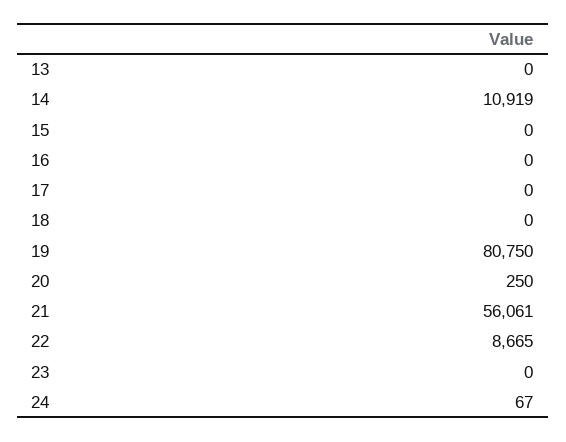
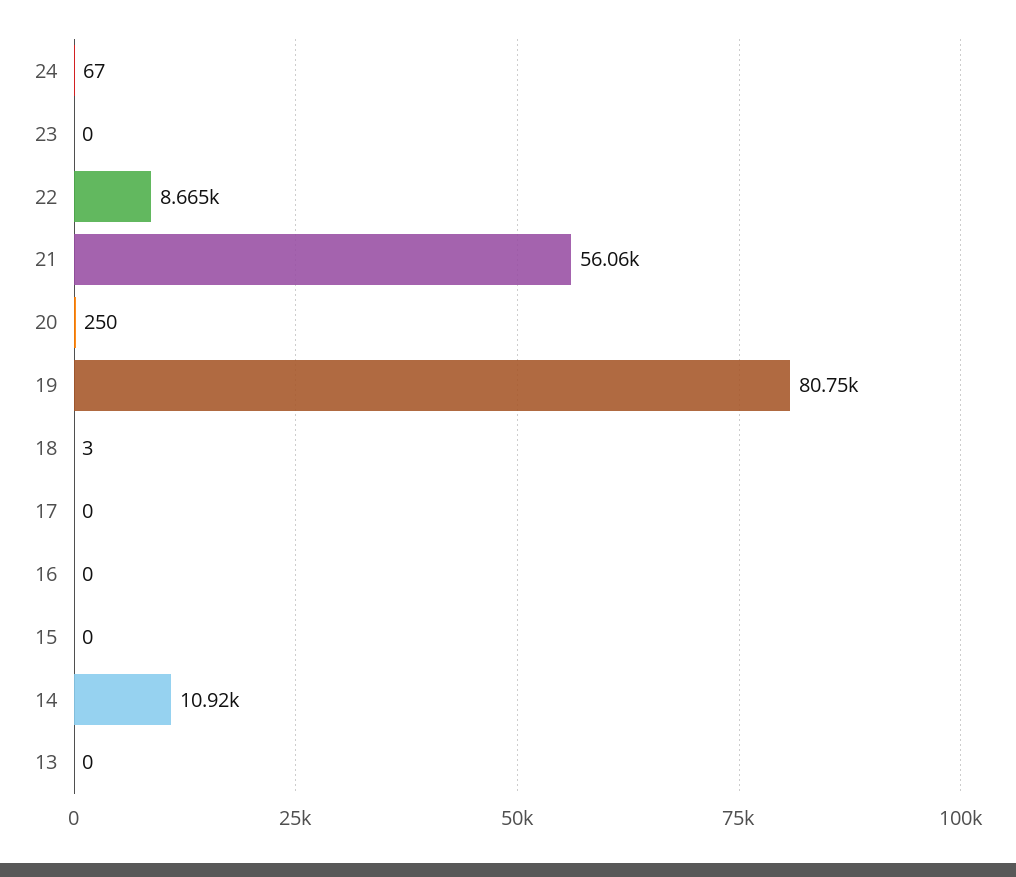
  {
    "13": 0,
    "14": 10919,
    "15": 0,
    "16": 0,
    "17": 0,
-   "18": 0,
+   "18": 3,
    "19": 80750,
    "20": 250,
    "21": 56061,
    "22": 8665,
    "23": 0,
    "24": 67
  }

